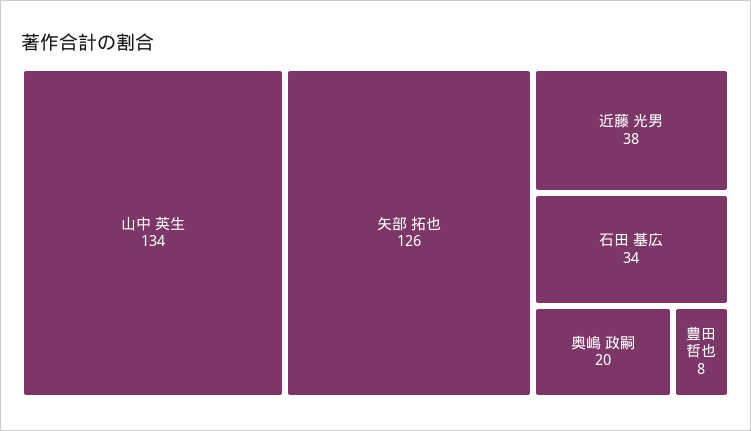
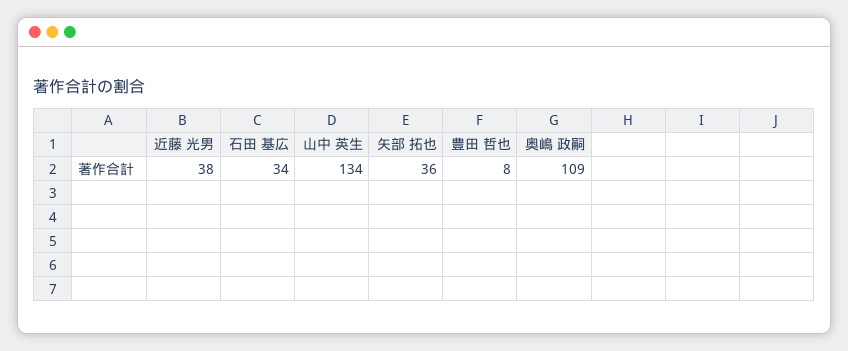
  {
    "山中 英生": 134,
-   "矢部 拓也": 126,
+   "矢部 拓也": 36,
    "近藤 光男": 38,
    "石田 基広": 34,
-   "奥嶋 政嗣": 20,
+   "奥嶋 政嗣": 109,
    "豊田 哲也": 8
  }

